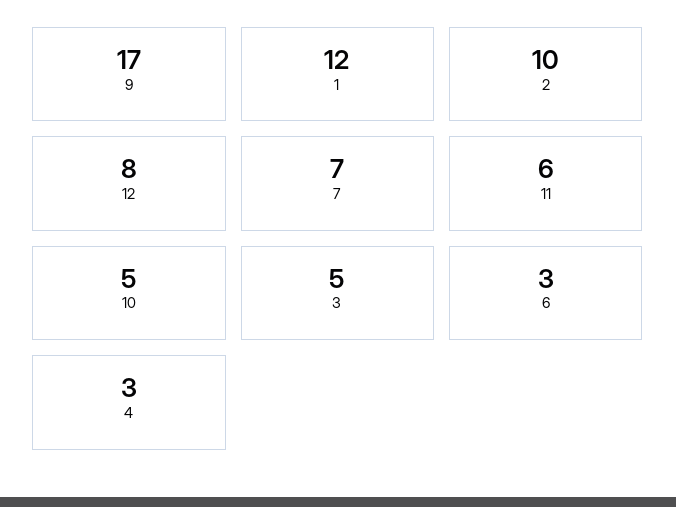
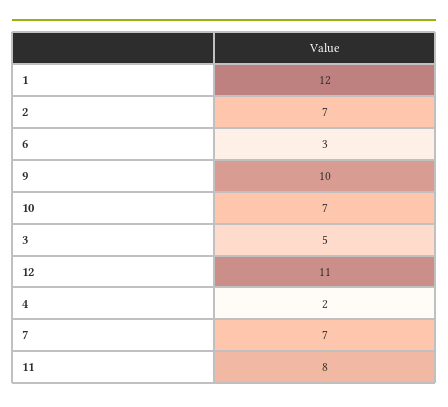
  {
-   "9": 17,
+   "9": 10,
    "1": 12,
-   "2": 10,
+   "2": 7,
-   "12": 8,
+   "12": 11,
    "7": 7,
-   "11": 6,
+   "11": 8,
-   "10": 5,
+   "10": 7,
    "3": 5,
    "6": 3,
-   "4": 3
+   "4": 2
  }

